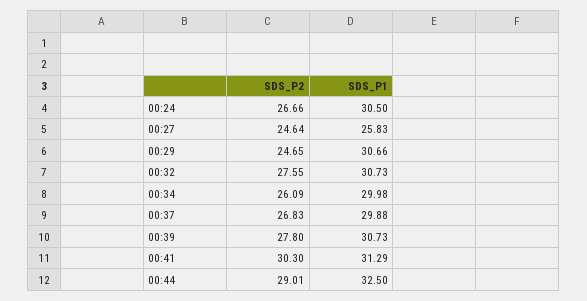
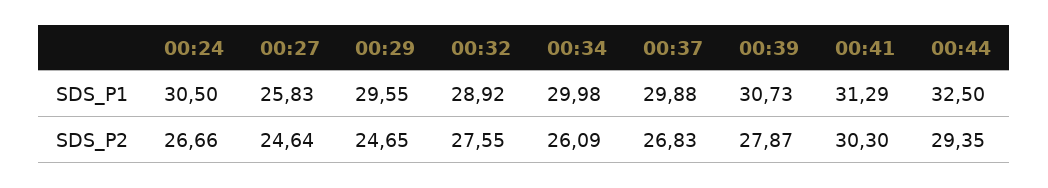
  {
    "SDS_P2": {
      "00:24": 26.66,
      "00:27": 24.64,
      "00:29": 24.65,
      "00:32": 27.55,
      "00:34": 26.09,
      "00:37": 26.83,
-     "00:39": 27.8,
+     "00:39": 27.87,
      "00:41": 30.3,
-     "00:44": 29.01
+     "00:44": 29.35
    },
    "SDS_P1": {
      "00:24": 30.5,
      "00:27": 25.83,
-     "00:29": 30.66,
+     "00:29": 29.55,
-     "00:32": 30.73,
+     "00:32": 28.92,
      "00:34": 29.98,
      "00:37": 29.88,
      "00:39": 30.73,
      "00:41": 31.29,
      "00:44": 32.5
    }
  }

